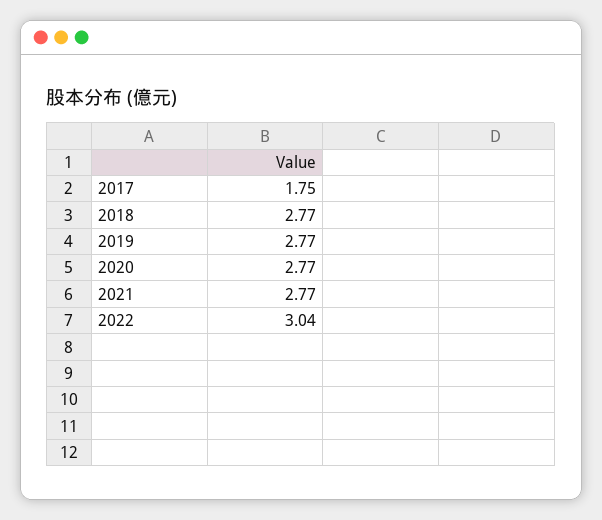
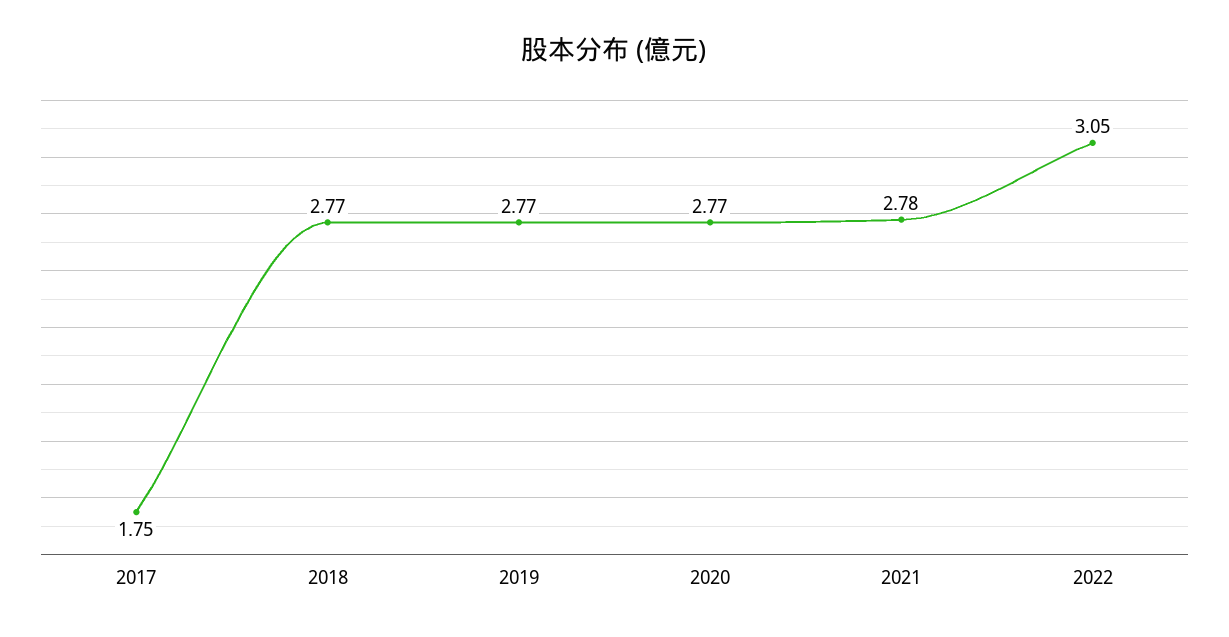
  {
    "2017": 1.75,
    "2018": 2.77,
    "2019": 2.77,
    "2020": 2.77,
-   "2021": 2.77,
+   "2021": 2.78,
-   "2022": 3.04
+   "2022": 3.05
  }

